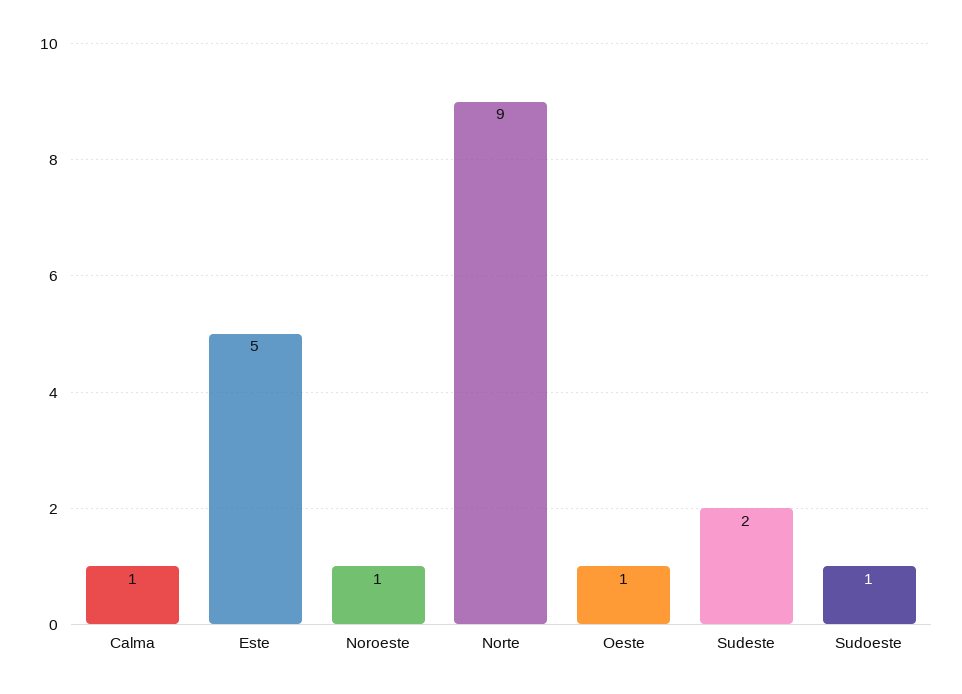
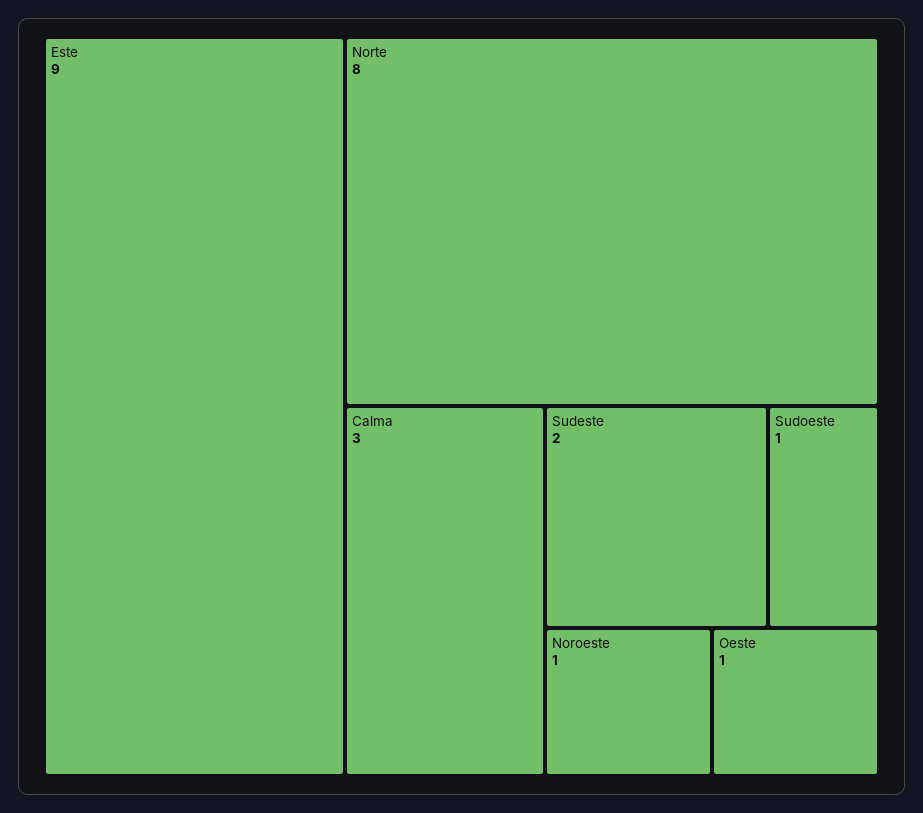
  {
-   "Calma": 1,
+   "Calma": 3,
-   "Este": 5,
+   "Este": 9,
    "Noroeste": 1,
-   "Norte": 9,
+   "Norte": 8,
    "Oeste": 1,
    "Sudeste": 2,
    "Sudoeste": 1
  }

